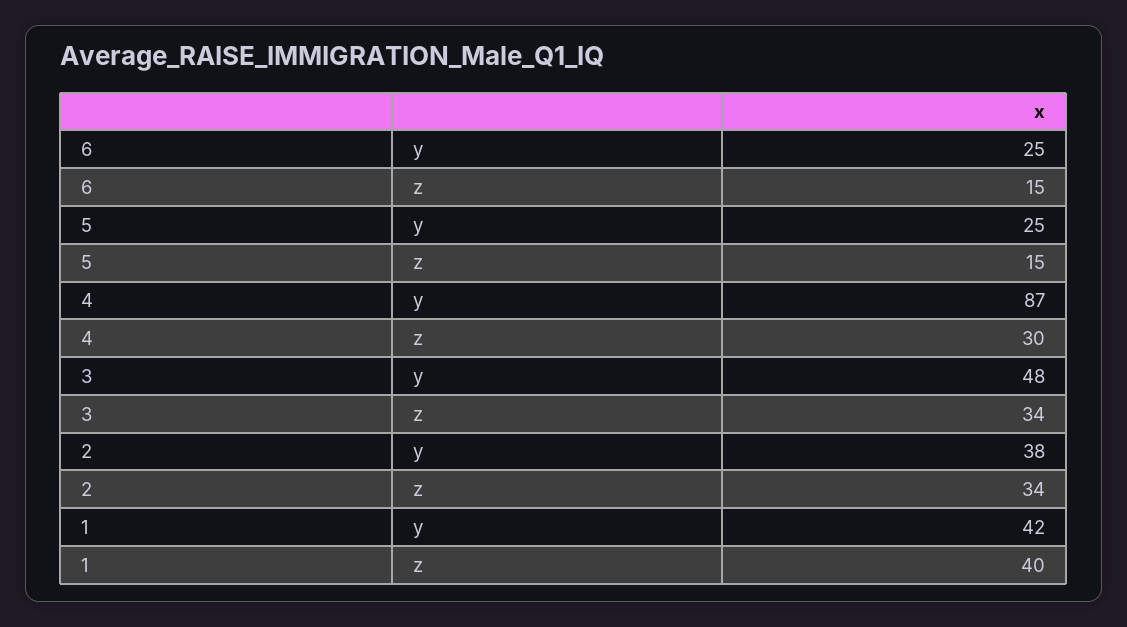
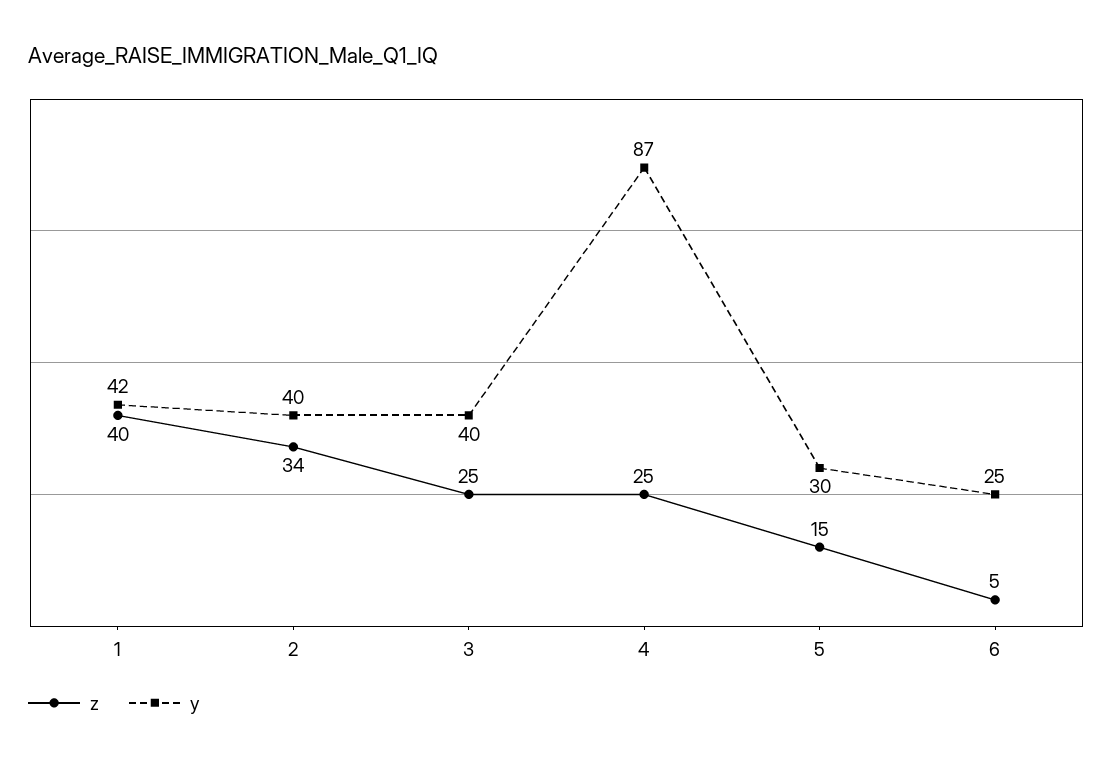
  {
    "y": {
      "6": 25,
-     "5": 25,
+     "5": 30,
      "4": 87,
-     "3": 48,
+     "3": 40,
-     "2": 38,
+     "2": 40,
      "1": 42
    },
    "z": {
-     "6": 15,
+     "6": 5,
      "5": 15,
-     "4": 30,
+     "4": 25,
-     "3": 34,
+     "3": 25,
      "2": 34,
      "1": 40
    }
  }

